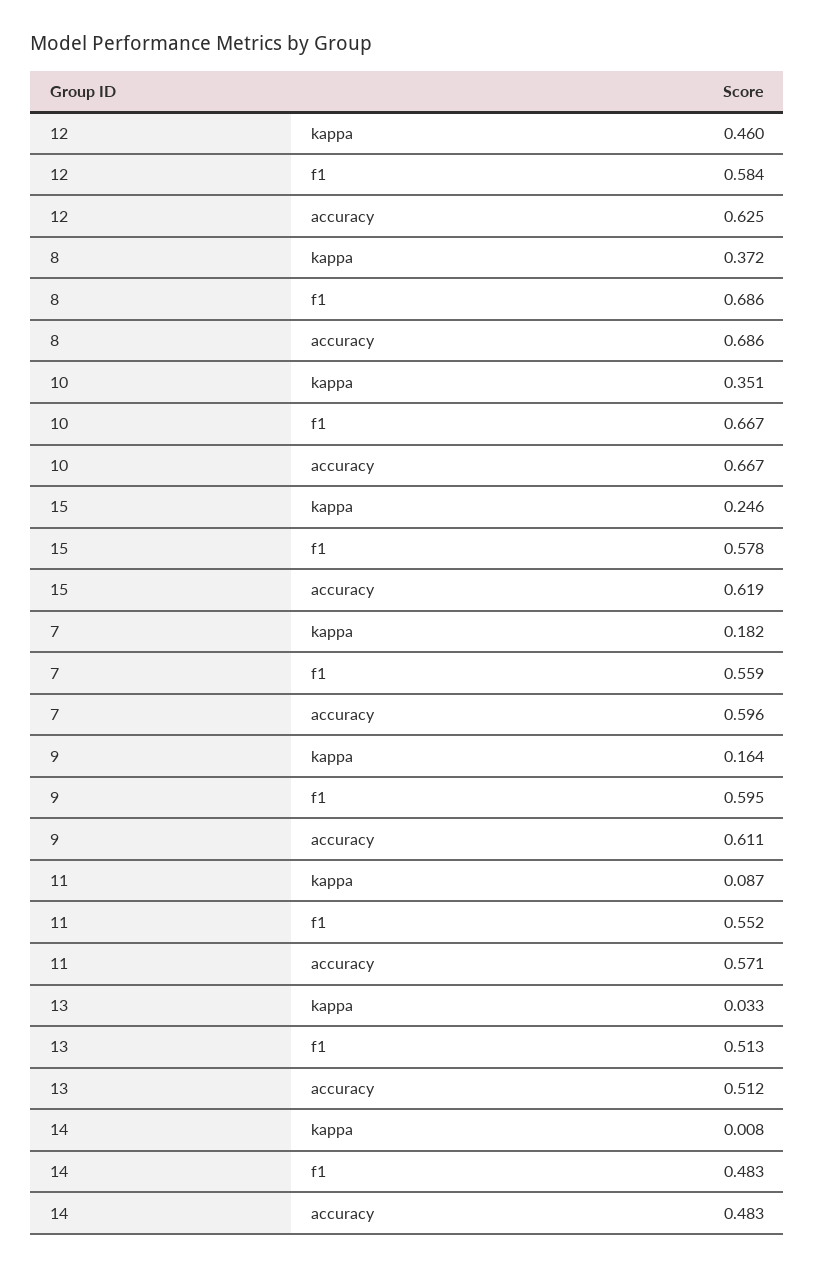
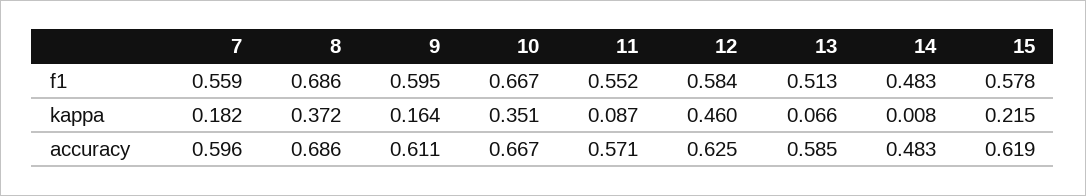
  {
    "12": {
      "kappa": 0.46,
      "f1": 0.584,
      "accuracy": 0.625
    },
    "8": {
      "kappa": 0.372,
      "f1": 0.686,
      "accuracy": 0.686
    },
    "10": {
      "kappa": 0.351,
      "f1": 0.667,
      "accuracy": 0.667
    },
    "15": {
-     "kappa": 0.246,
+     "kappa": 0.215,
      "f1": 0.578,
      "accuracy": 0.619
    },
    "7": {
      "kappa": 0.182,
      "f1": 0.559,
      "accuracy": 0.596
    },
    "9": {
      "kappa": 0.164,
      "f1": 0.595,
      "accuracy": 0.611
    },
    "11": {
      "kappa": 0.087,
      "f1": 0.552,
      "accuracy": 0.571
    },
    "13": {
-     "kappa": 0.033,
+     "kappa": 0.066,
      "f1": 0.513,
-     "accuracy": 0.512
+     "accuracy": 0.585
    },
    "14": {
      "kappa": 0.008,
      "f1": 0.483,
      "accuracy": 0.483
    }
  }

